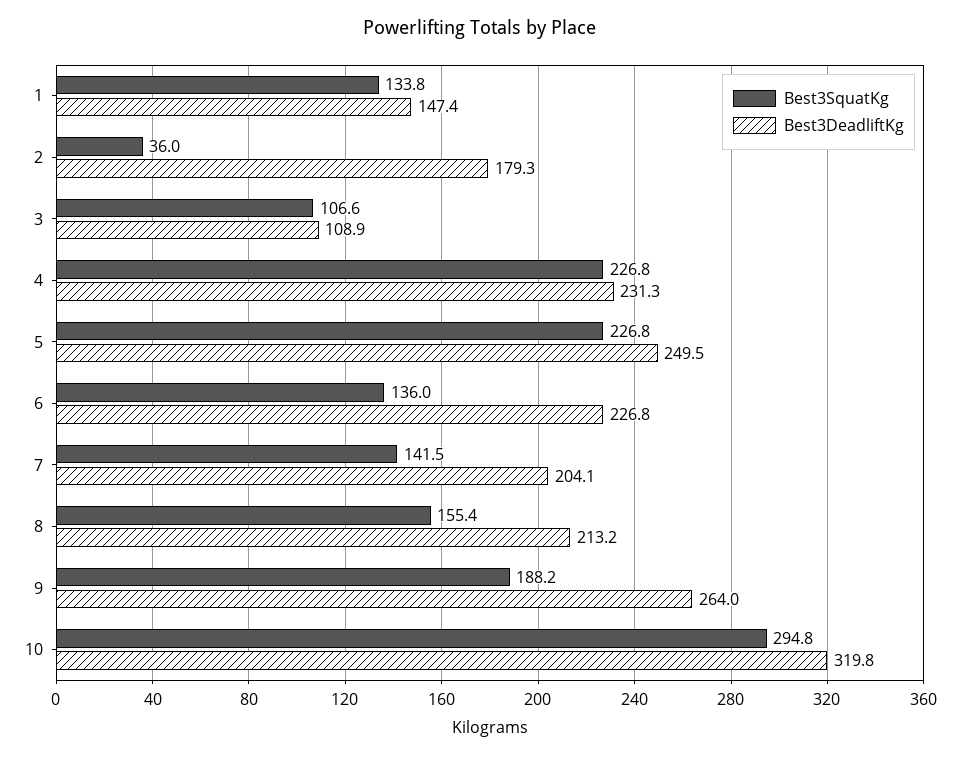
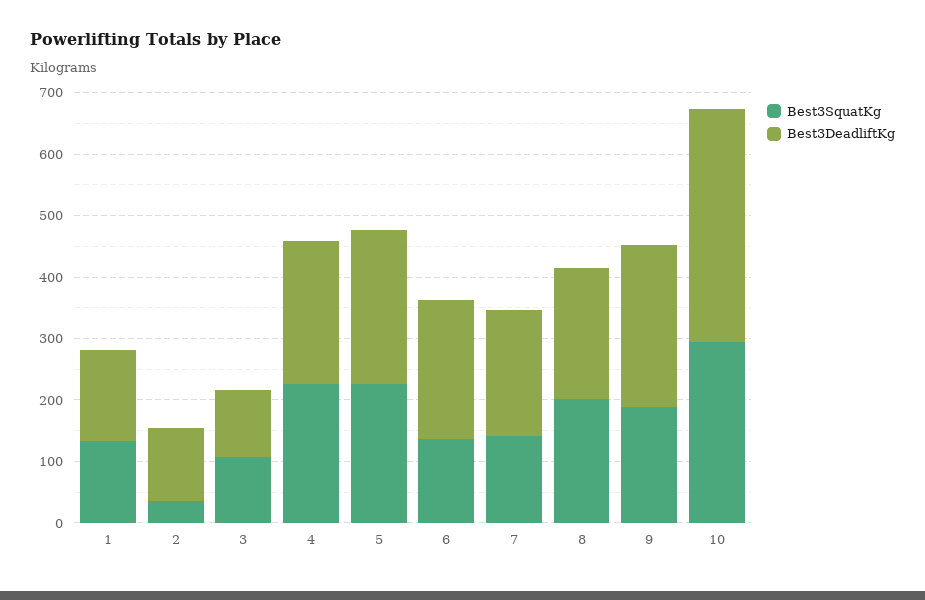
  {
    "Best3SquatKg": {
      "1": 133.8,
      "2": 36,
      "3": 106.6,
      "4": 226.8,
      "5": 226.8,
      "6": 136,
      "7": 141.5,
-     "8": 155.4,
+     "8": 200,
      "9": 188.2,
      "10": 294.8
    },
    "Best3DeadliftKg": {
      "1": 147.4,
-     "2": 179.3,
+     "2": 120,
      "3": 108.9,
      "4": 231.3,
      "5": 249.5,
      "6": 226.8,
      "7": 204.1,
      "8": 213.2,
      "9": 264,
-     "10": 319.8
+     "10": 380
    }
  }

